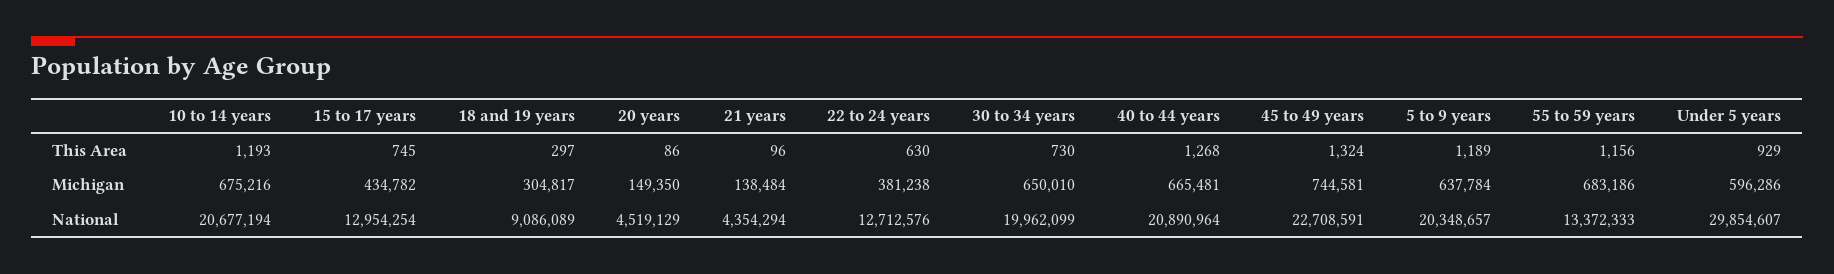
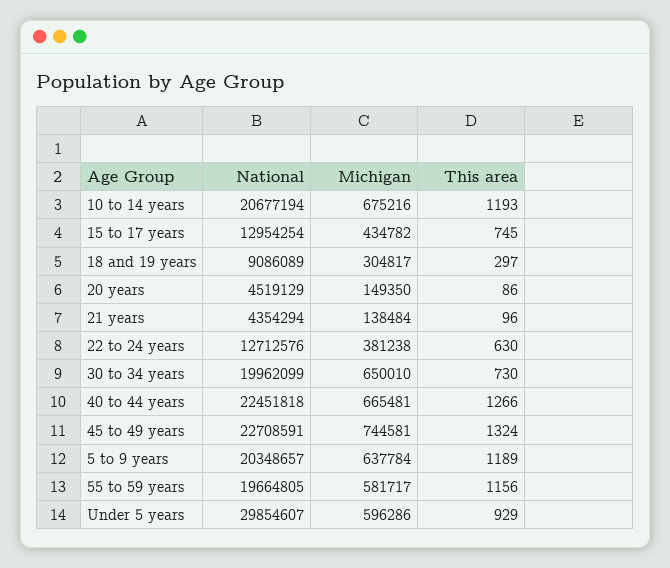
  {
    "10 to 14 years": {
      "This Area": 1193,
      "Michigan": 675216,
      "National": 20677194
    },
    "15 to 17 years": {
      "This Area": 745,
      "Michigan": 434782,
      "National": 12954254
    },
    "18 and 19 years": {
      "This Area": 297,
      "Michigan": 304817,
      "National": 9086089
    },
    "20 years": {
      "This Area": 86,
      "Michigan": 149350,
      "National": 4519129
    },
    "21 years": {
      "This Area": 96,
      "Michigan": 138484,
      "National": 4354294
    },
    "22 to 24 years": {
      "This Area": 630,
      "Michigan": 381238,
      "National": 12712576
    },
    "30 to 34 years": {
      "This Area": 730,
      "Michigan": 650010,
      "National": 19962099
    },
    "40 to 44 years": {
-     "This Area": 1268,
+     "This Area": 1266,
      "Michigan": 665481,
-     "National": 20890964
+     "National": 22451818
    },
    "45 to 49 years": {
      "This Area": 1324,
      "Michigan": 744581,
      "National": 22708591
    },
    "5 to 9 years": {
      "This Area": 1189,
      "Michigan": 637784,
      "National": 20348657
    },
    "55 to 59 years": {
      "This Area": 1156,
-     "Michigan": 683186,
+     "Michigan": 581717,
-     "National": 13372333
+     "National": 19664805
    },
    "Under 5 years": {
      "This Area": 929,
      "Michigan": 596286,
      "National": 29854607
    }
  }

